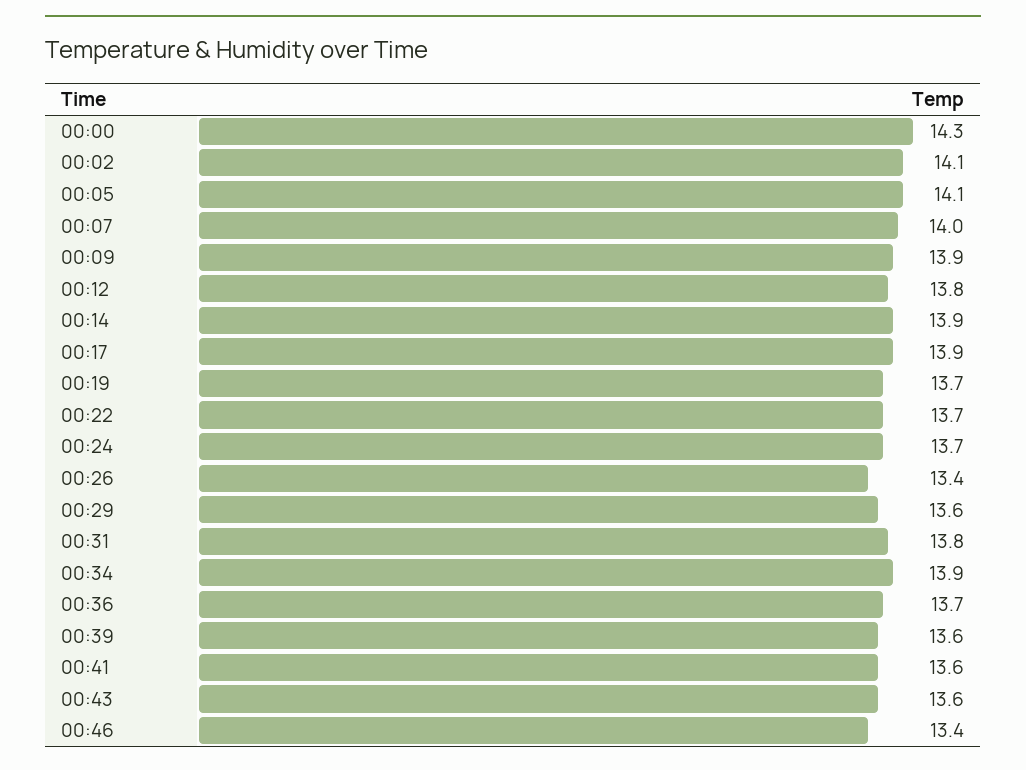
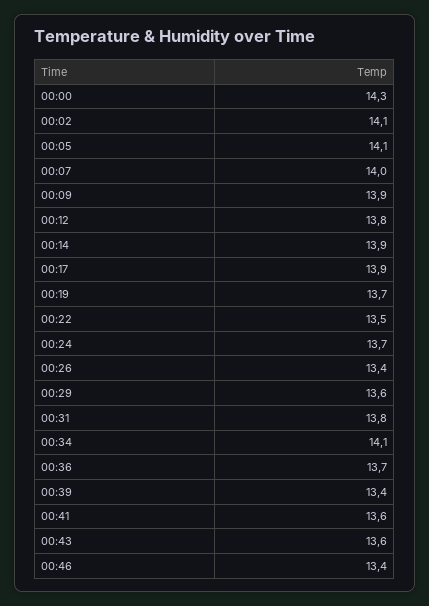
  {
    "00:00": 14.3,
    "00:02": 14.1,
    "00:05": 14.1,
    "00:07": 14,
    "00:09": 13.9,
    "00:12": 13.8,
    "00:14": 13.9,
    "00:17": 13.9,
    "00:19": 13.7,
-   "00:22": 13.7,
+   "00:22": 13.5,
    "00:24": 13.7,
    "00:26": 13.4,
    "00:29": 13.6,
    "00:31": 13.8,
-   "00:34": 13.9,
+   "00:34": 14.1,
    "00:36": 13.7,
-   "00:39": 13.6,
+   "00:39": 13.4,
    "00:41": 13.6,
    "00:43": 13.6,
    "00:46": 13.4
  }

